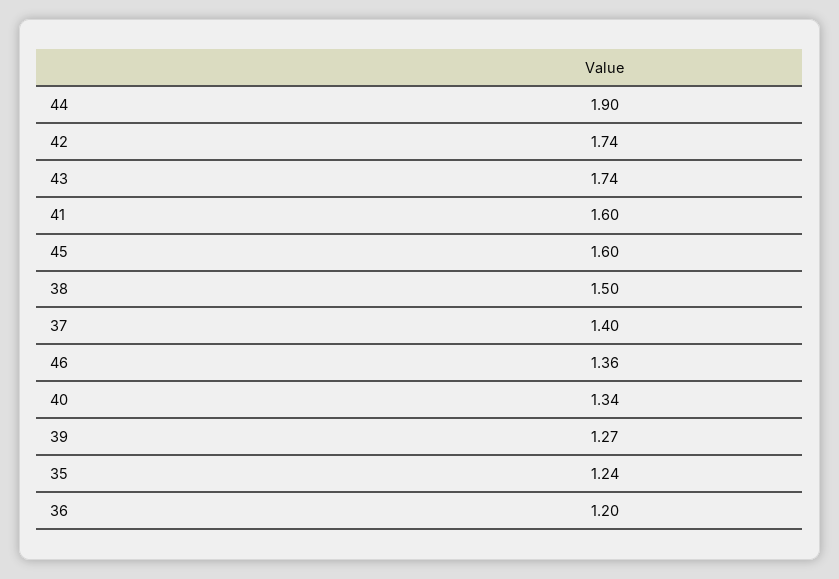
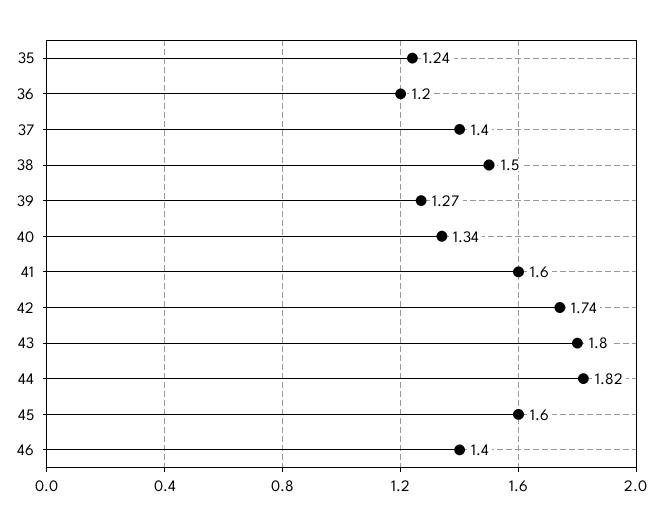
  {
-   "44": 1.9,
+   "44": 1.82,
    "42": 1.74,
-   "43": 1.74,
+   "43": 1.8,
    "41": 1.6,
    "45": 1.6,
    "38": 1.5,
    "37": 1.4,
-   "46": 1.36,
+   "46": 1.4,
    "40": 1.34,
    "39": 1.27,
    "35": 1.24,
    "36": 1.2
  }

